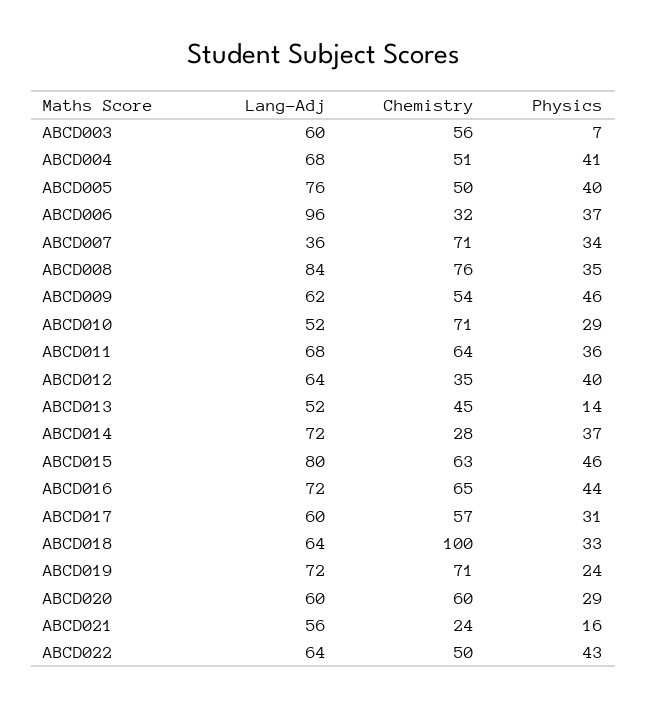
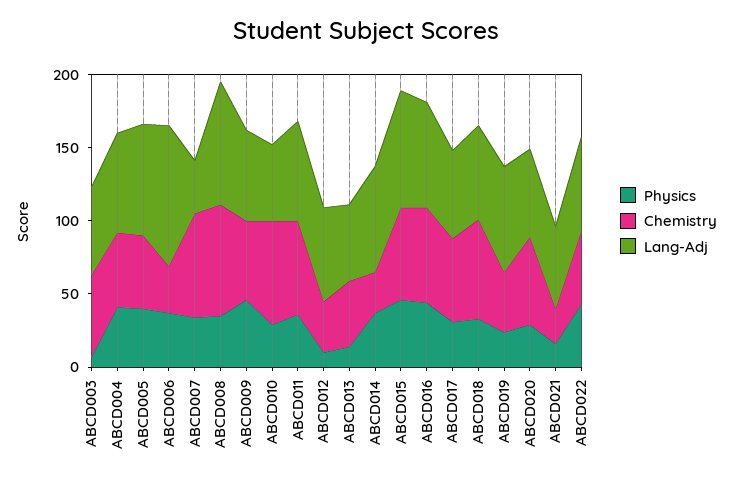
  {
    "Lang-Adj": {
      "ABCD003": 60,
      "ABCD004": 68,
      "ABCD005": 76,
      "ABCD006": 96,
      "ABCD007": 36,
      "ABCD008": 84,
      "ABCD009": 62,
      "ABCD010": 52,
      "ABCD011": 68,
      "ABCD012": 64,
      "ABCD013": 52,
      "ABCD014": 72,
      "ABCD015": 80,
      "ABCD016": 72,
      "ABCD017": 60,
      "ABCD018": 64,
      "ABCD019": 72,
      "ABCD020": 60,
      "ABCD021": 56,
      "ABCD022": 64
    },
    "Chemistry": {
      "ABCD003": 56,
      "ABCD004": 51,
      "ABCD005": 50,
      "ABCD006": 32,
      "ABCD007": 71,
      "ABCD008": 76,
      "ABCD009": 54,
      "ABCD010": 71,
      "ABCD011": 64,
      "ABCD012": 35,
      "ABCD013": 45,
      "ABCD014": 28,
      "ABCD015": 63,
      "ABCD016": 65,
      "ABCD017": 57,
-     "ABCD018": 100,
+     "ABCD018": 70,
-     "ABCD019": 71,
+     "ABCD019": 40,
      "ABCD020": 60,
      "ABCD021": 24,
      "ABCD022": 50
    },
    "Physics": {
      "ABCD003": 7,
      "ABCD004": 41,
      "ABCD005": 40,
      "ABCD006": 37,
      "ABCD007": 34,
      "ABCD008": 35,
      "ABCD009": 46,
      "ABCD010": 29,
      "ABCD011": 36,
-     "ABCD012": 40,
+     "ABCD012": 10,
      "ABCD013": 14,
      "ABCD014": 37,
      "ABCD015": 46,
      "ABCD016": 44,
      "ABCD017": 31,
      "ABCD018": 33,
      "ABCD019": 24,
      "ABCD020": 29,
      "ABCD021": 16,
      "ABCD022": 43
    }
  }

